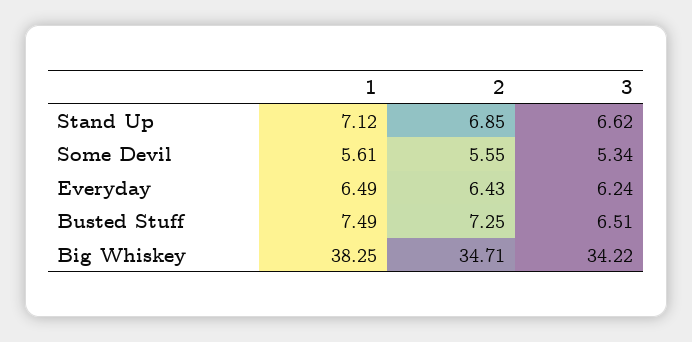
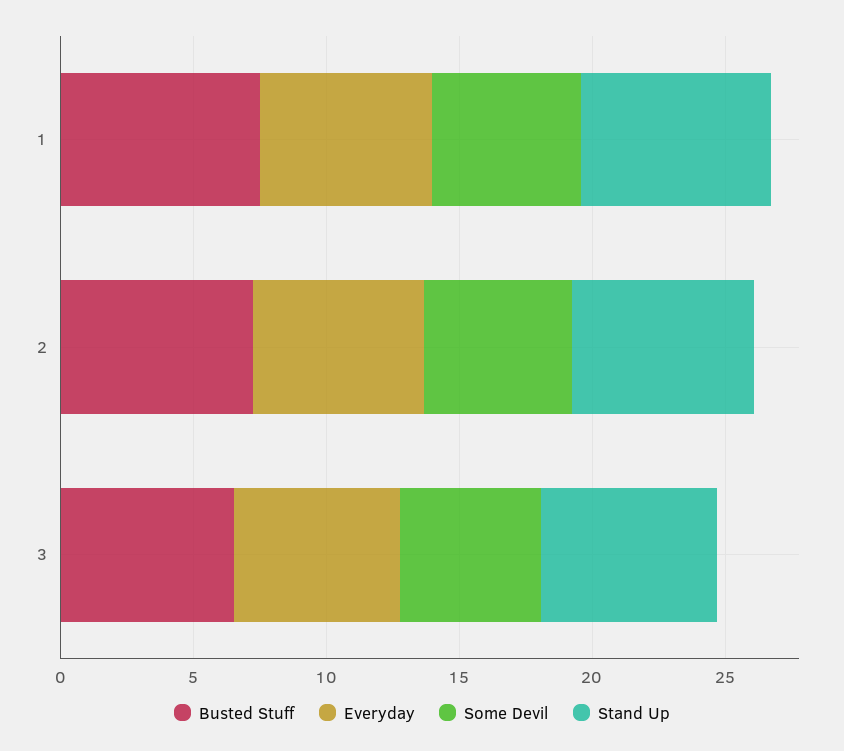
  {
    "Stand Up": {
      "1": 7.12,
      "2": 6.85,
      "3": 6.62
    },
    "Some Devil": {
      "1": 5.61,
      "2": 5.55,
      "3": 5.34
    },
    "Everyday": {
      "1": 6.49,
      "2": 6.43,
      "3": 6.24
    },
    "Busted Stuff": {
      "1": 7.49,
      "2": 7.25,
      "3": 6.51
-   },
+   }
-   "Big Whiskey": {
-     "1": 38.25,
-     "2": 34.71,
-     "3": 34.22
-   }
  }

